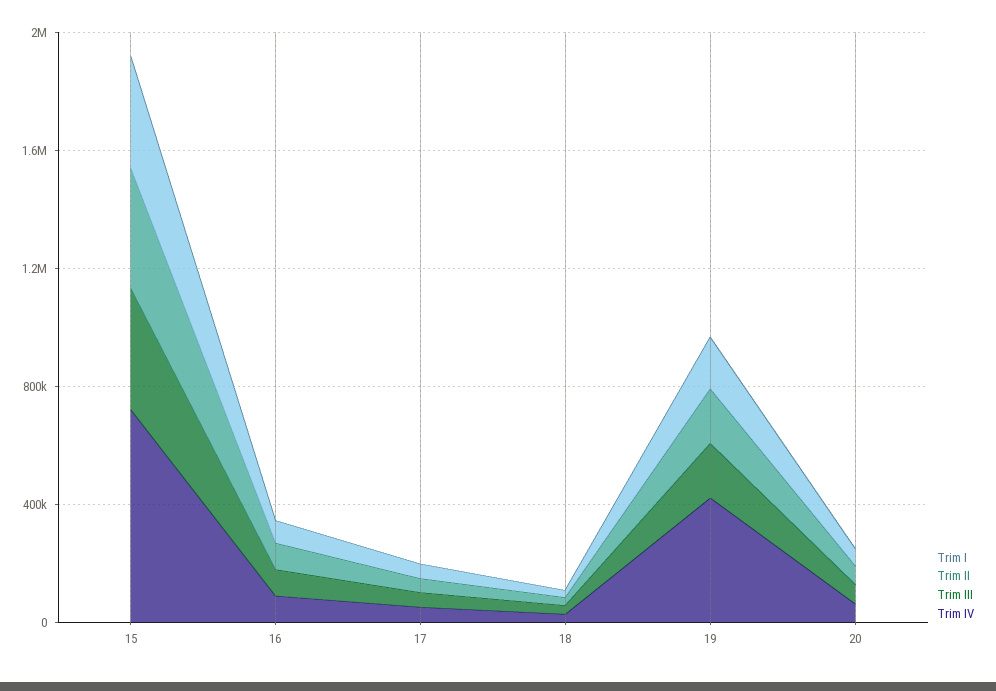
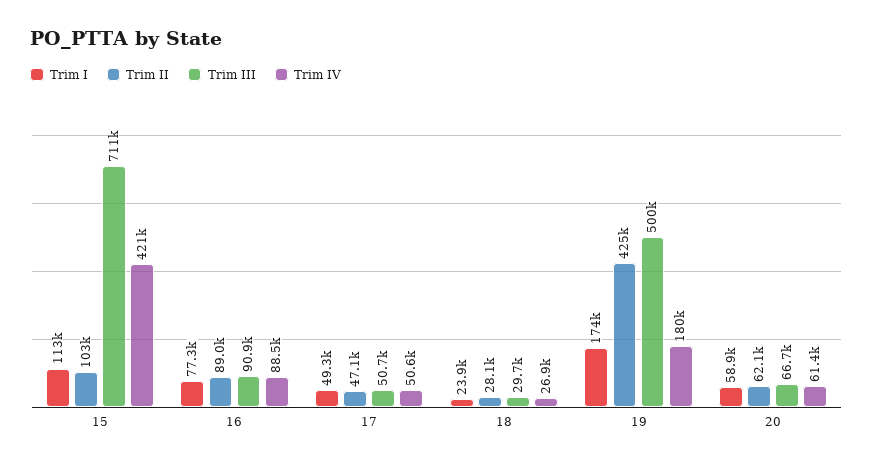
  {
    "Trim I": {
-     "15": 400000,
+     "15": 113000,
      "16": 77300,
      "17": 49300,
      "18": 23900,
      "19": 174000,
      "20": 58900
    },
    "Trim II": {
-     "15": 400000,
+     "15": 103000,
      "16": 89000,
      "17": 47100,
      "18": 28100,
-     "19": 200000,
+     "19": 425000,
      "20": 62100
    },
    "Trim III": {
-     "15": 400000,
+     "15": 711000,
      "16": 90900,
      "17": 50700,
      "18": 29700,
-     "19": 200000,
+     "19": 500000,
      "20": 66700
    },
    "Trim IV": {
-     "15": 700000,
+     "15": 421000,
      "16": 88500,
      "17": 50600,
      "18": 26900,
-     "19": 400000,
+     "19": 180000,
      "20": 61400
    }
  }

